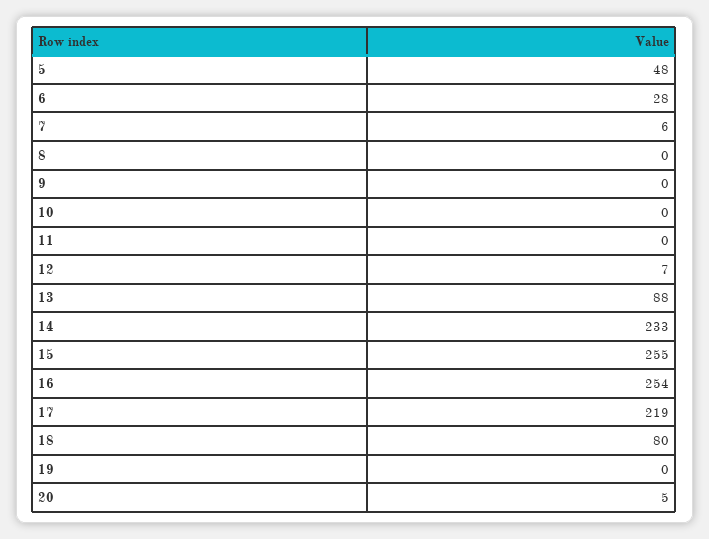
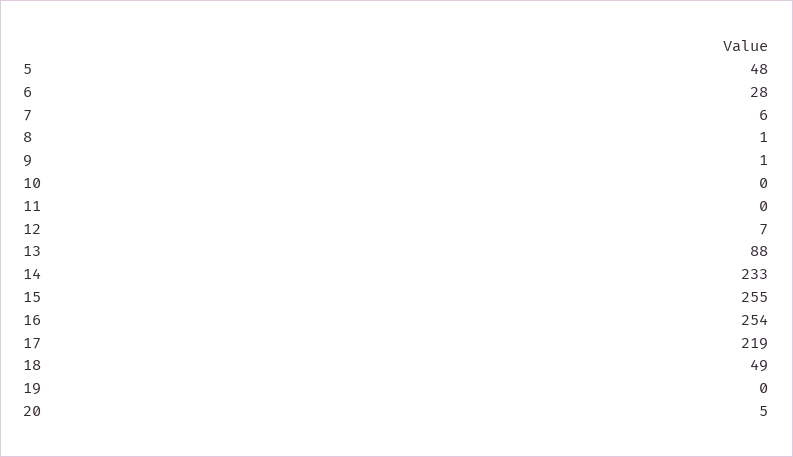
  {
    "5": 48,
    "6": 28,
    "7": 6,
-   "8": 0,
+   "8": 1,
-   "9": 0,
+   "9": 1,
    "10": 0,
    "11": 0,
    "12": 7,
    "13": 88,
    "14": 233,
    "15": 255,
    "16": 254,
    "17": 219,
-   "18": 80,
+   "18": 49,
    "19": 0,
    "20": 5
  }

